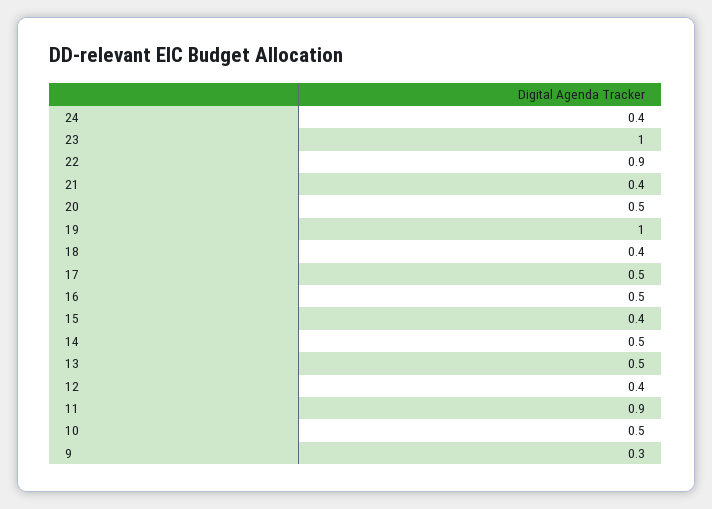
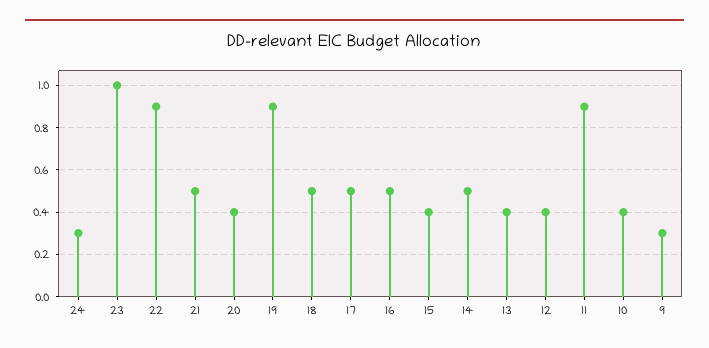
  {
-   "24": 0.4,
+   "24": 0.3,
    "23": 1,
    "22": 0.9,
-   "21": 0.4,
+   "21": 0.5,
-   "20": 0.5,
+   "20": 0.4,
-   "19": 1,
+   "19": 0.9,
-   "18": 0.4,
+   "18": 0.5,
    "17": 0.5,
    "16": 0.5,
    "15": 0.4,
    "14": 0.5,
-   "13": 0.5,
+   "13": 0.4,
    "12": 0.4,
    "11": 0.9,
-   "10": 0.5,
+   "10": 0.4,
    "9": 0.3
  }

